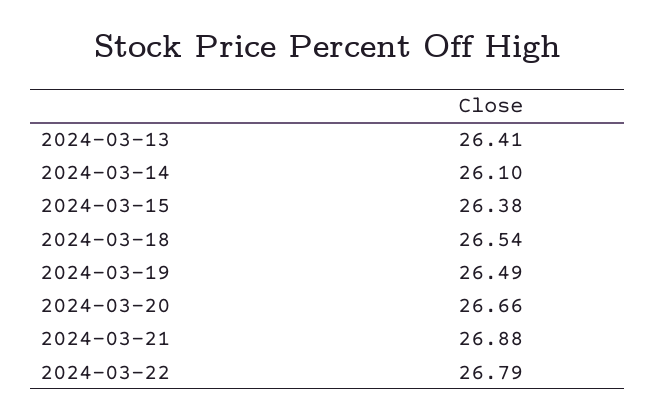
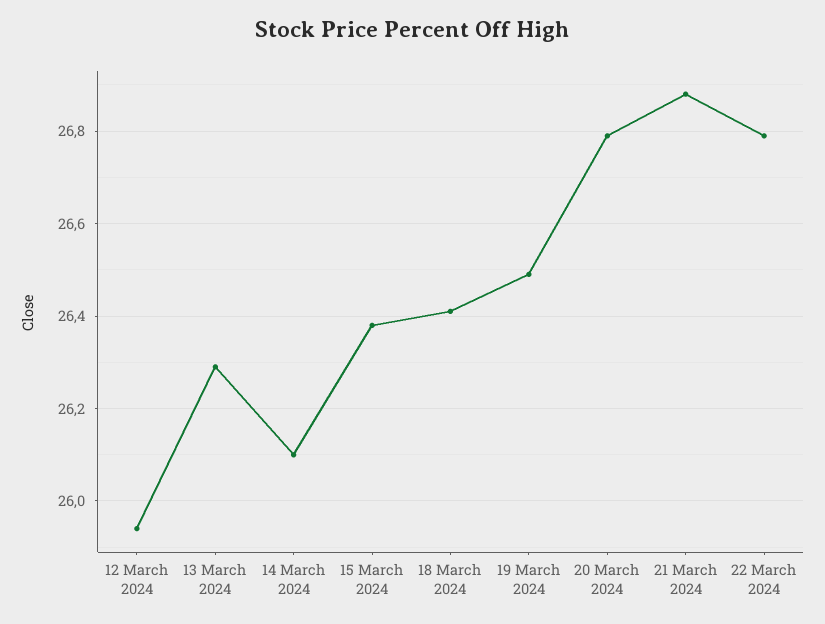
  {
-   "2024-03-13": 26.41,
+   "2024-03-13": 26.3,
    "2024-03-14": 26.1,
    "2024-03-15": 26.38,
-   "2024-03-18": 26.54,
+   "2024-03-18": 26.4,
    "2024-03-19": 26.49,
-   "2024-03-20": 26.66,
+   "2024-03-20": 26.8,
    "2024-03-21": 26.88,
-   "2024-03-22": 26.79
+   "2024-03-22": 26.79,
+   "12 March 2024": 25.95
  }

